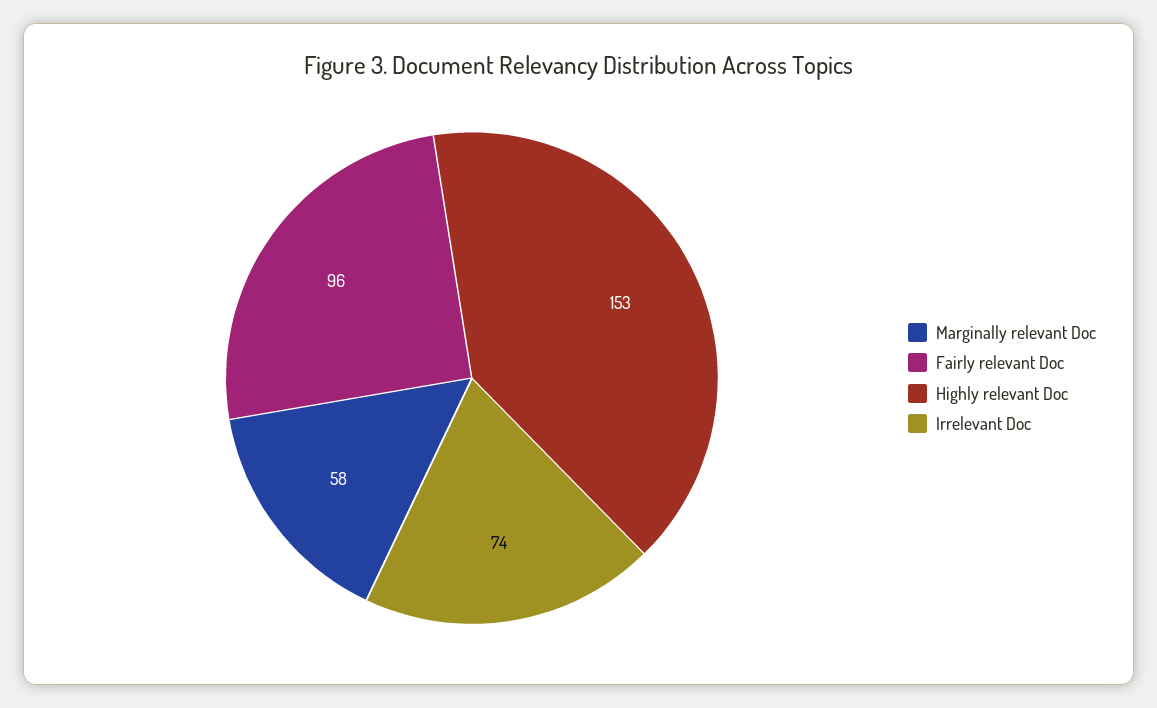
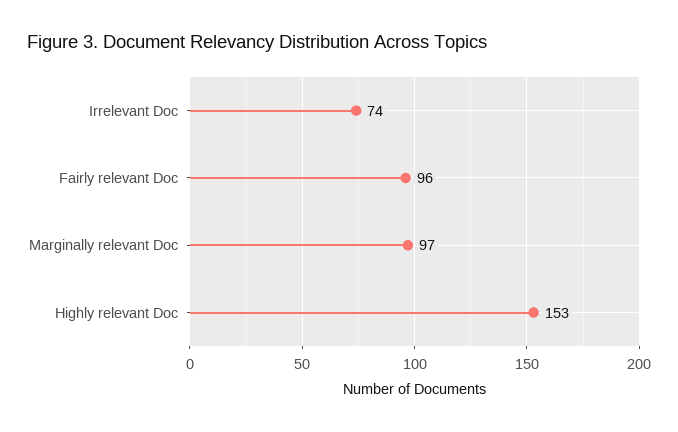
  {
-   "Marginally relevant Doc": 58,
+   "Marginally relevant Doc": 97,
    "Fairly relevant Doc": 96,
    "Highly relevant Doc": 153,
    "Irrelevant Doc": 74
  }

